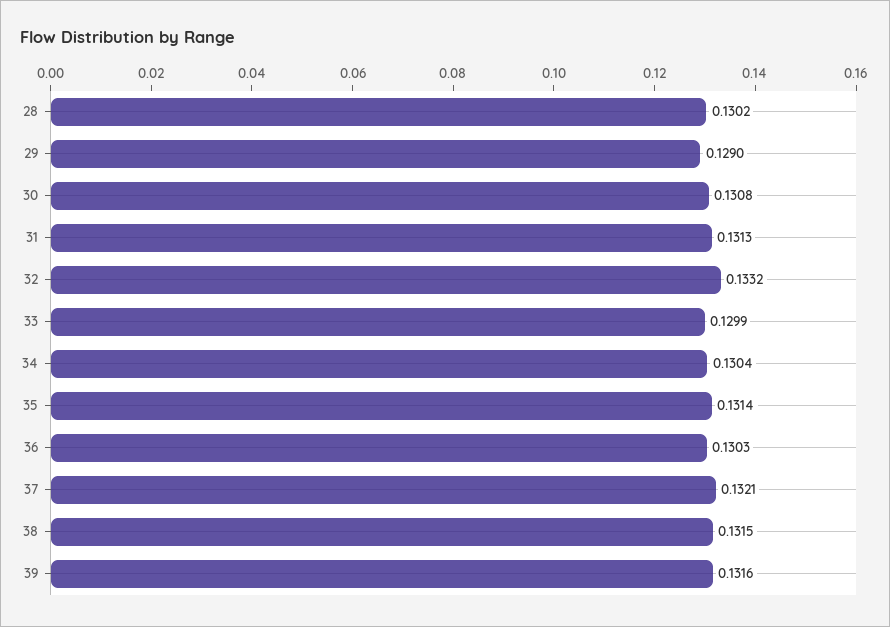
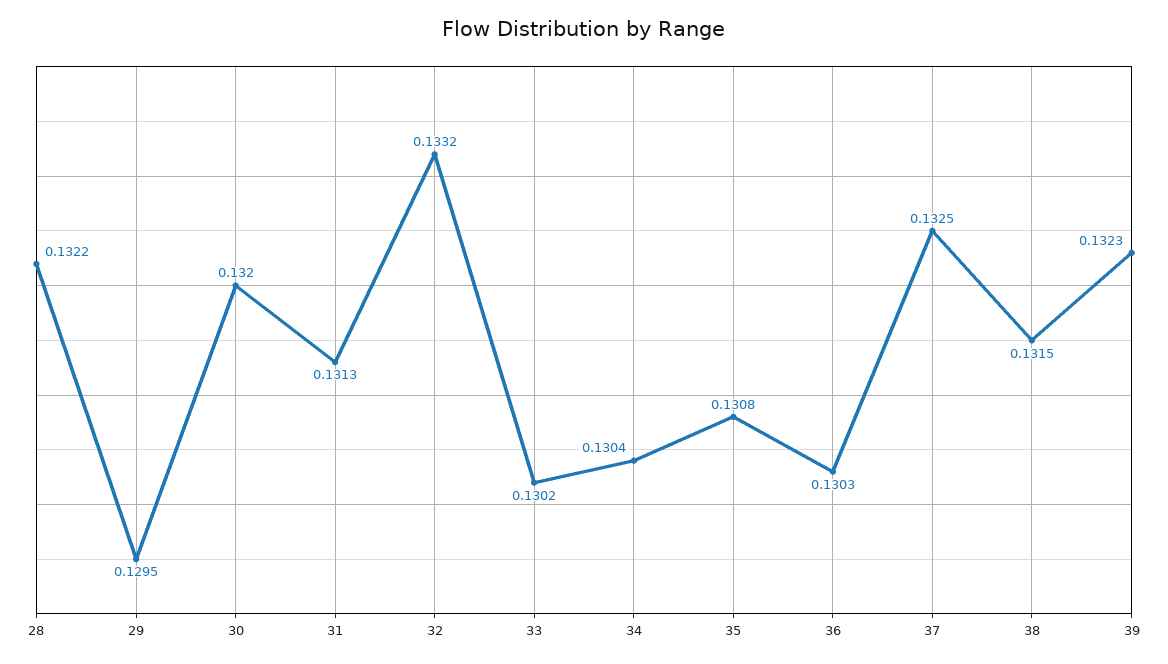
  {
-   "28": 0.1302,
+   "28": 0.1322,
-   "29": 0.129,
+   "29": 0.1295,
-   "30": 0.1308,
+   "30": 0.132,
    "31": 0.1313,
    "32": 0.1332,
-   "33": 0.1299,
+   "33": 0.1302,
    "34": 0.1304,
-   "35": 0.1314,
+   "35": 0.1308,
    "36": 0.1303,
-   "37": 0.1321,
+   "37": 0.1325,
    "38": 0.1315,
-   "39": 0.1316
+   "39": 0.1323
  }

